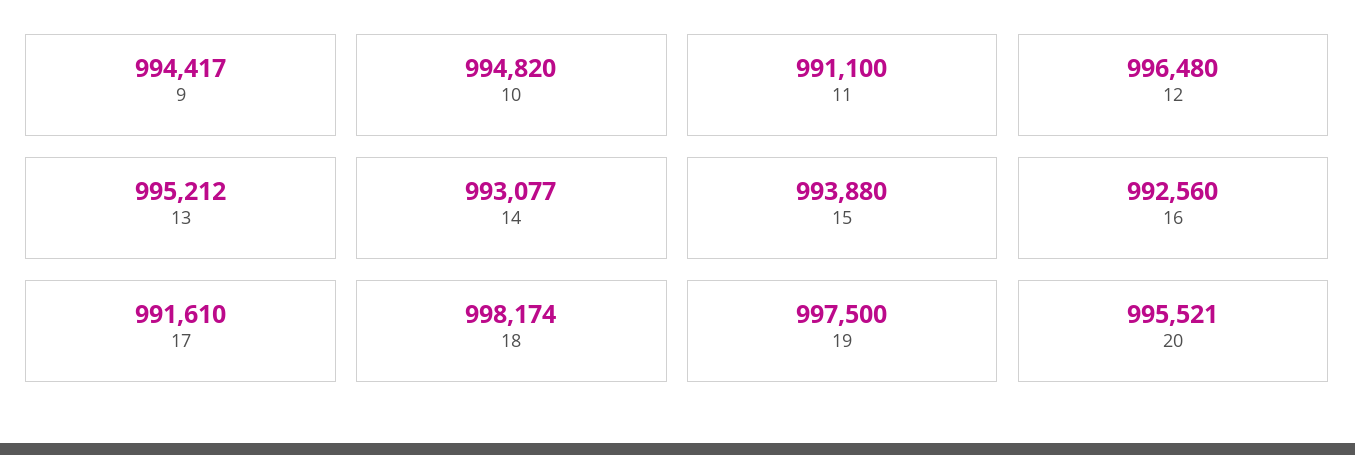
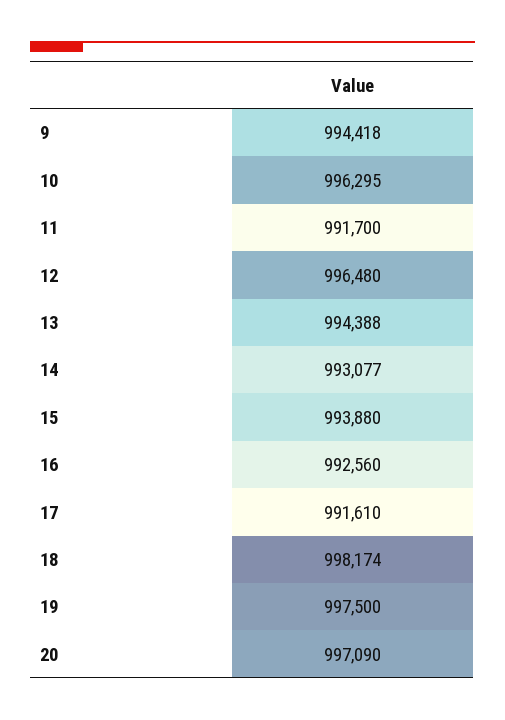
  {
-   "9": 994417,
+   "9": 994418,
-   "10": 994820,
+   "10": 996295,
-   "11": 991100,
+   "11": 991700,
    "12": 996480,
-   "13": 995212,
+   "13": 994388,
    "14": 993077,
    "15": 993880,
    "16": 992560,
    "17": 991610,
    "18": 998174,
    "19": 997500,
-   "20": 995521
+   "20": 997090
  }

